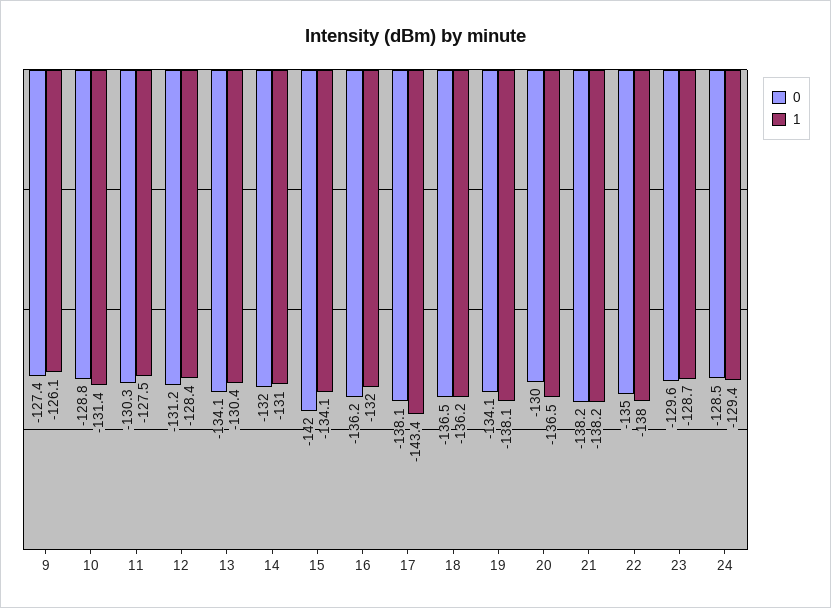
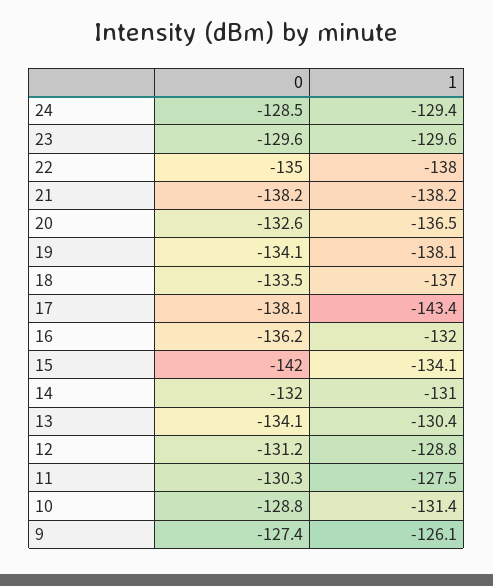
  {
    "0": {
      "9": -127.4,
      "10": -128.8,
      "11": -130.3,
      "12": -131.2,
      "13": -134.1,
      "14": -132,
      "15": -142,
      "16": -136.2,
      "17": -138.1,
-     "18": -136.5,
+     "18": -133.5,
      "19": -134.1,
-     "20": -130,
+     "20": -132.6,
      "21": -138.2,
      "22": -135,
      "23": -129.6,
      "24": -128.5
    },
    "1": {
      "9": -126.1,
      "10": -131.4,
      "11": -127.5,
-     "12": -128.4,
+     "12": -128.8,
      "13": -130.4,
      "14": -131,
      "15": -134.1,
      "16": -132,
      "17": -143.4,
-     "18": -136.2,
+     "18": -137,
      "19": -138.1,
      "20": -136.5,
      "21": -138.2,
      "22": -138,
-     "23": -128.7,
+     "23": -129.6,
      "24": -129.4
    }
  }

